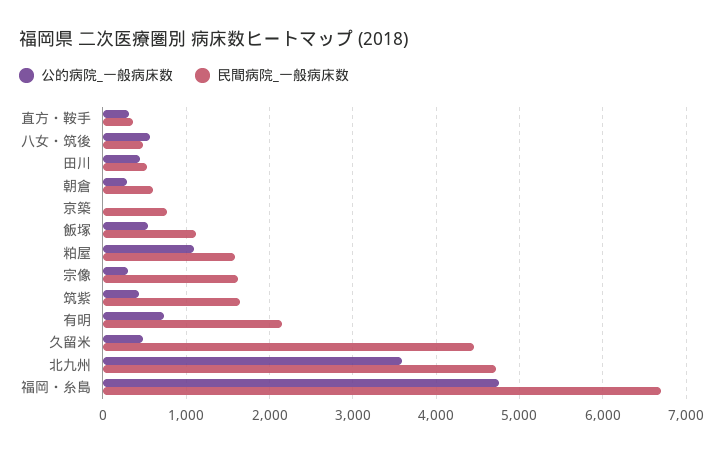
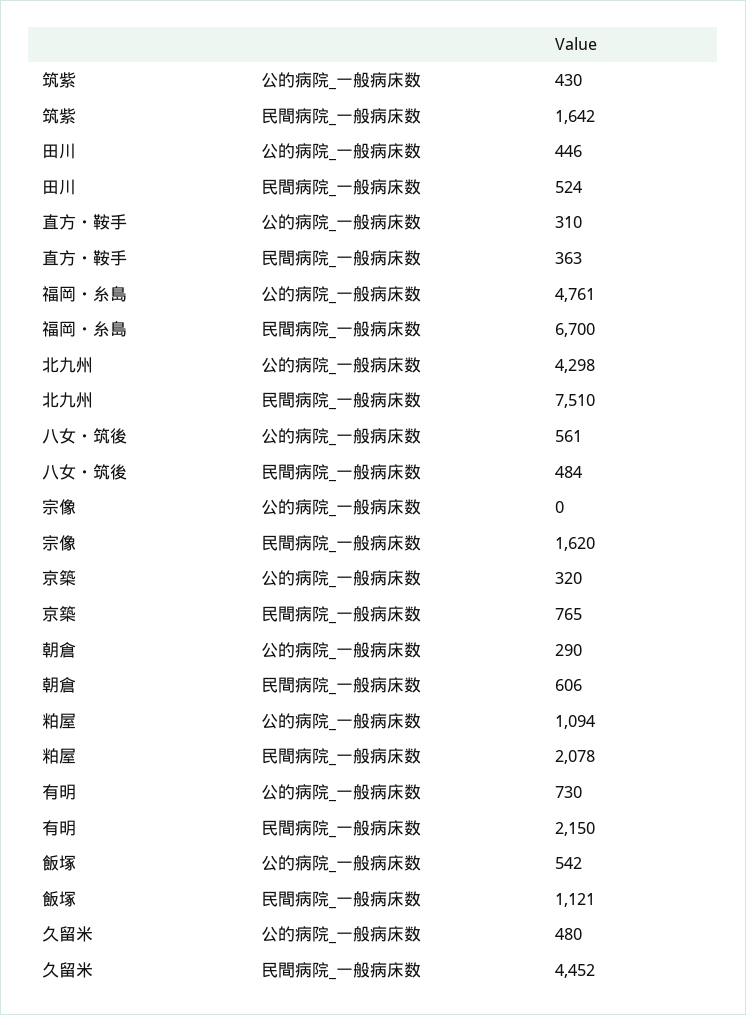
  {
    "公的病院_一般病床数": {
      "直方・鞍手": 310,
      "八女・筑後": 561,
      "田川": 446,
      "朝倉": 290,
-     "京築": 0,
+     "京築": 320,
      "飯塚": 542,
      "粕屋": 1094,
-     "宗像": 300,
+     "宗像": 0,
      "筑紫": 430,
      "有明": 730,
      "久留米": 480,
-     "北九州": 3600,
+     "北九州": 4298,
      "福岡・糸島": 4761
    },
    "民間病院_一般病床数": {
      "直方・鞍手": 363,
      "八女・筑後": 484,
      "田川": 524,
      "朝倉": 606,
      "京築": 765,
      "飯塚": 1121,
-     "粕屋": 1600,
+     "粕屋": 2078,
      "宗像": 1620,
      "筑紫": 1642,
      "有明": 2150,
      "久留米": 4452,
-     "北九州": 4700,
+     "北九州": 7510,
      "福岡・糸島": 6700
    }
  }

